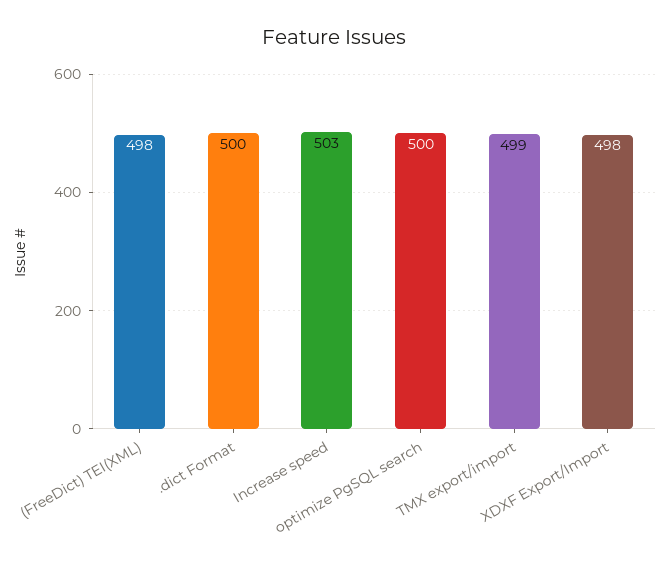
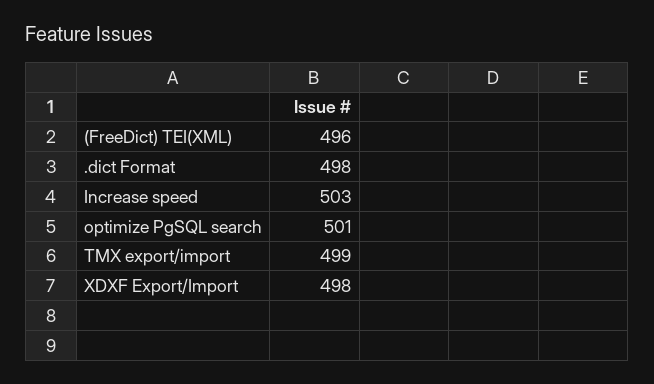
  {
-   "(FreeDict) TEI(XML)": 498,
+   "(FreeDict) TEI(XML)": 496,
-   ".dict Format": 500,
+   ".dict Format": 498,
    "Increase speed": 503,
-   "optimize PgSQL search": 500,
+   "optimize PgSQL search": 501,
    "TMX export/import": 499,
    "XDXF Export/Import": 498
  }

